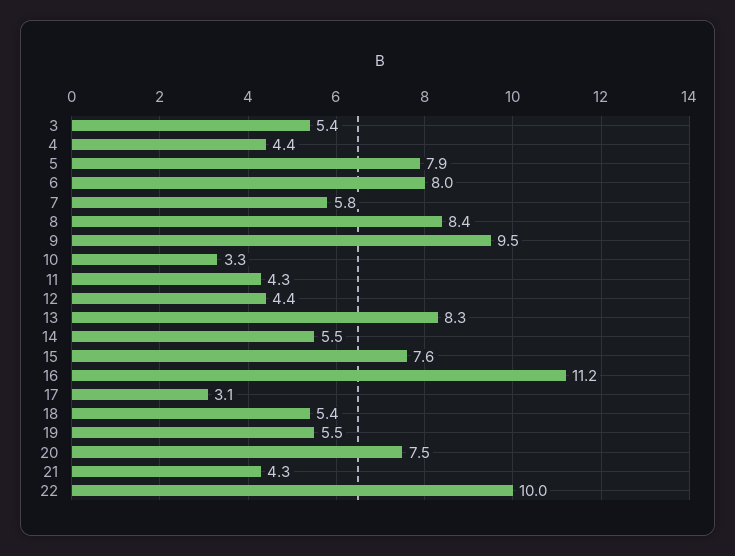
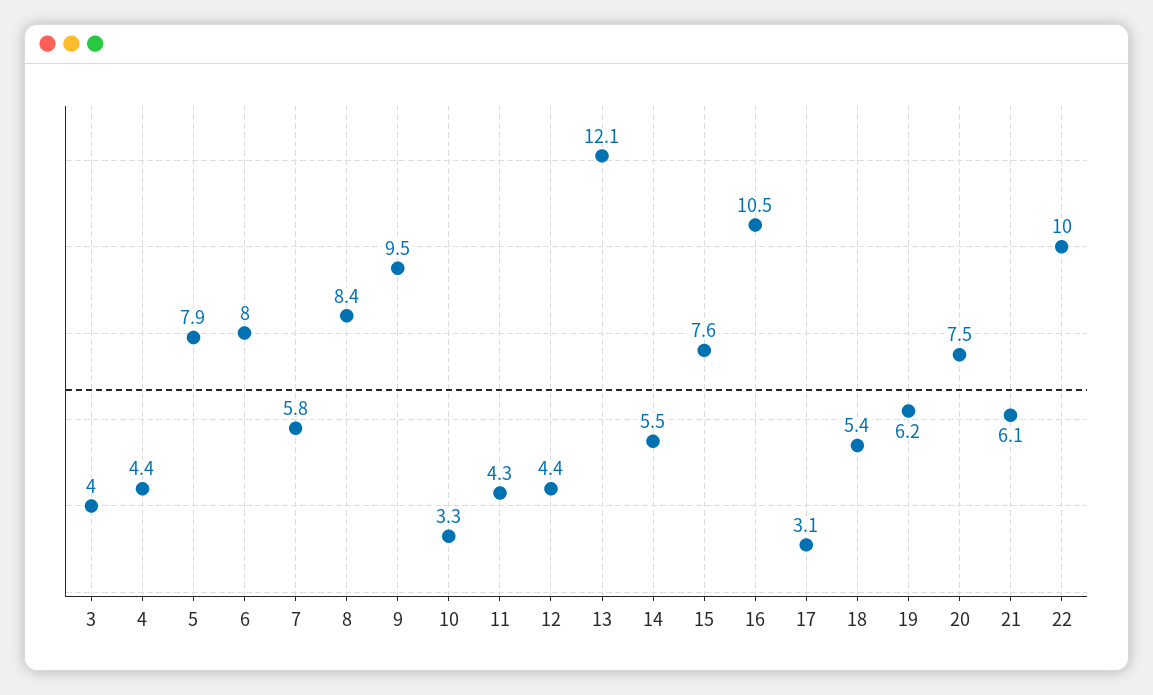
  {
-   "3": 5.4,
+   "3": 4,
    "4": 4.4,
    "5": 7.9,
    "6": 8,
    "7": 5.8,
    "8": 8.4,
    "9": 9.5,
    "10": 3.3,
    "11": 4.3,
    "12": 4.4,
-   "13": 8.3,
+   "13": 12.1,
    "14": 5.5,
    "15": 7.6,
-   "16": 11.2,
+   "16": 10.5,
    "17": 3.1,
    "18": 5.4,
-   "19": 5.5,
+   "19": 6.2,
    "20": 7.5,
-   "21": 4.3,
+   "21": 6.1,
    "22": 10
  }

